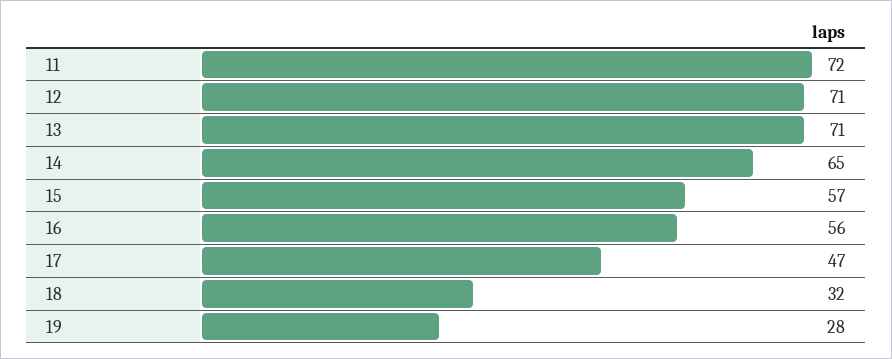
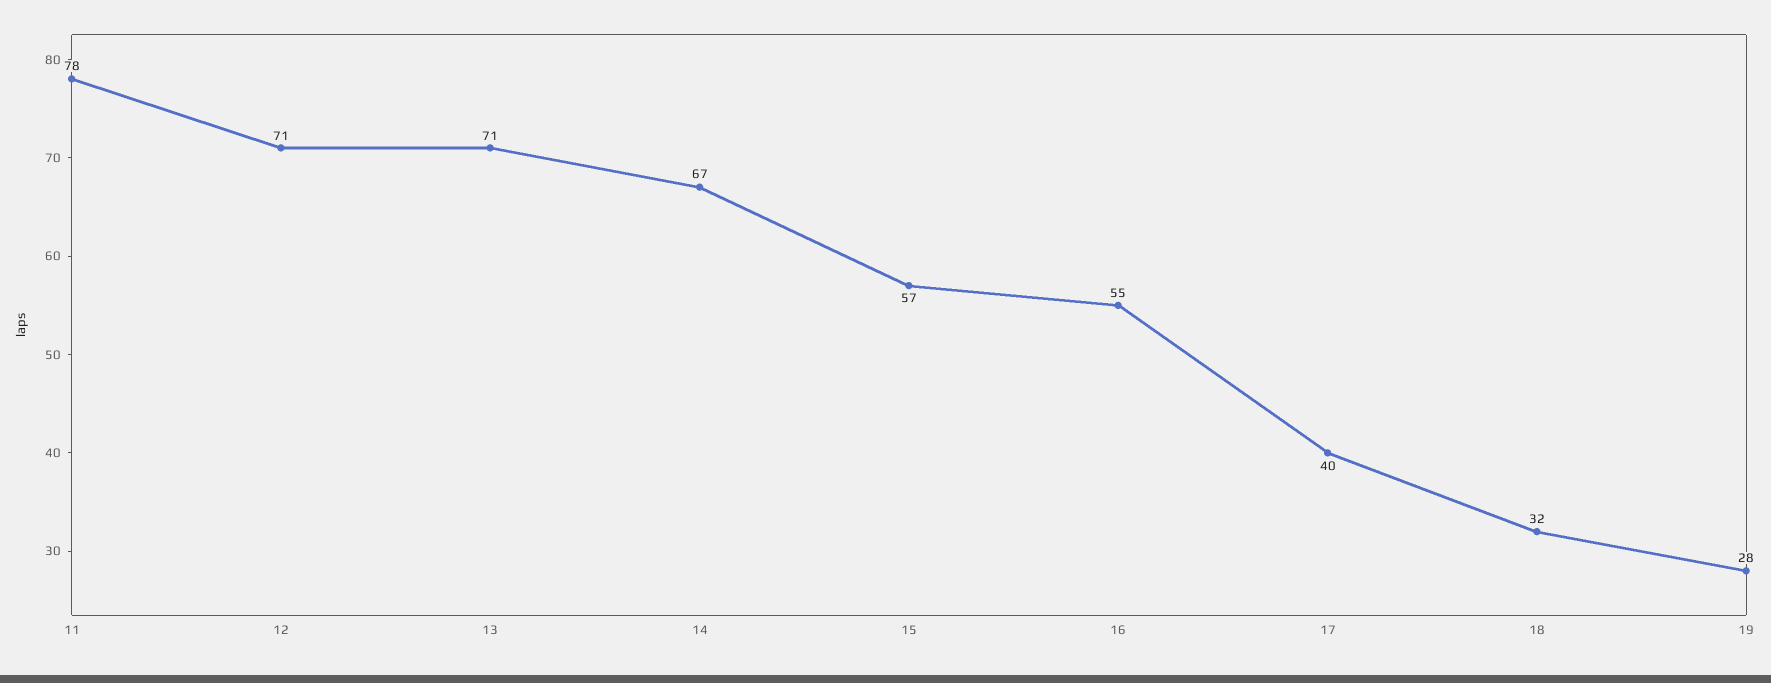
  {
-   "11": 72,
+   "11": 78,
    "12": 71,
    "13": 71,
-   "14": 65,
+   "14": 67,
    "15": 57,
-   "16": 56,
+   "16": 55,
-   "17": 47,
+   "17": 40,
    "18": 32,
    "19": 28
  }

